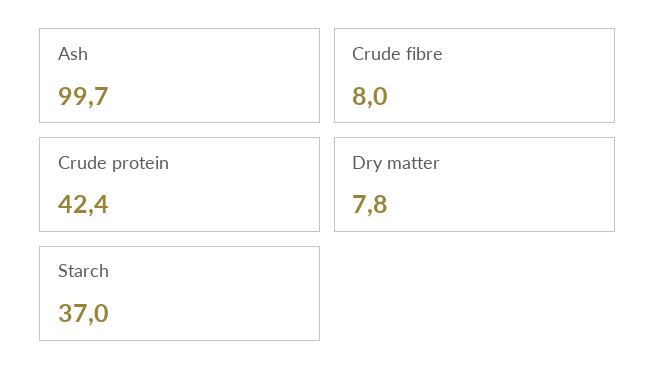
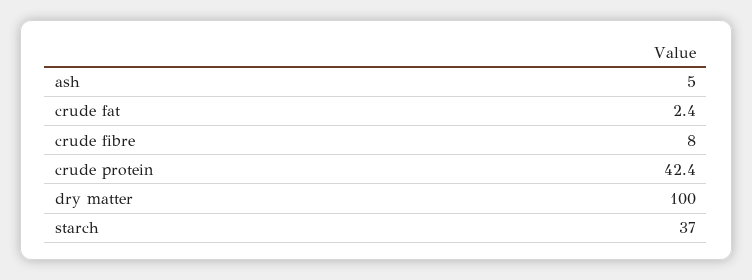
  {
-   "Ash": 99.7,
+   "Ash": 5,
    "Crude fibre": 8,
    "Crude protein": 42.4,
-   "Dry matter": 7.8,
+   "Dry matter": 100,
-   "Starch": 37
+   "Starch": 37,
+   "crude fat": 2.4
  }

